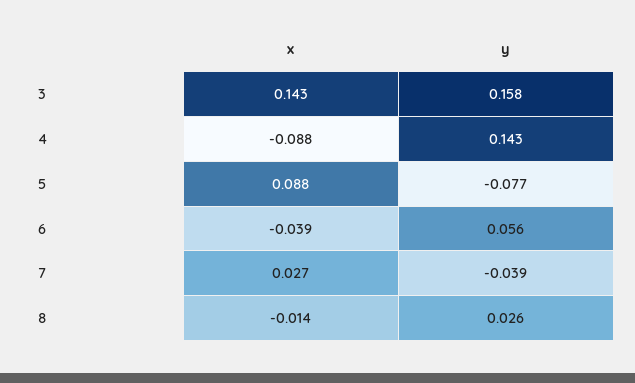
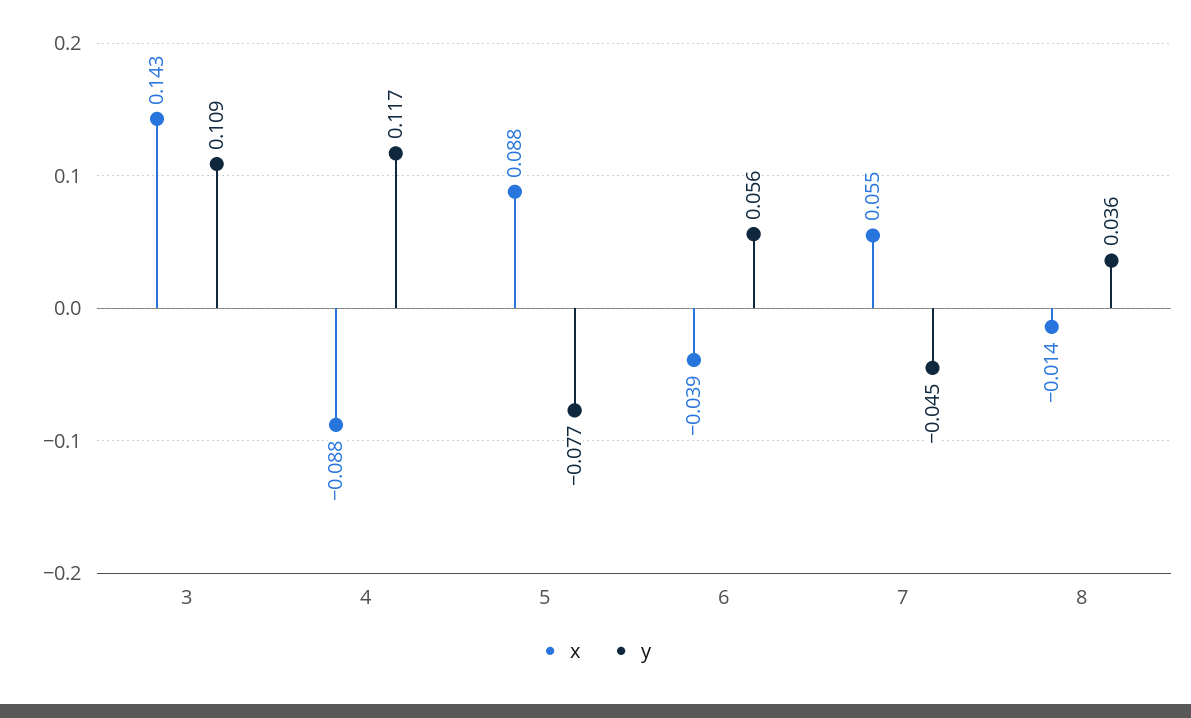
  {
    "x": {
      "3": 0.143,
      "4": -0.088,
      "5": 0.088,
      "6": -0.039,
-     "7": 0.027,
+     "7": 0.055,
      "8": -0.014
    },
    "y": {
-     "3": 0.158,
+     "3": 0.109,
-     "4": 0.143,
+     "4": 0.117,
      "5": -0.077,
      "6": 0.056,
-     "7": -0.039,
+     "7": -0.045,
-     "8": 0.026
+     "8": 0.036
    }
  }

